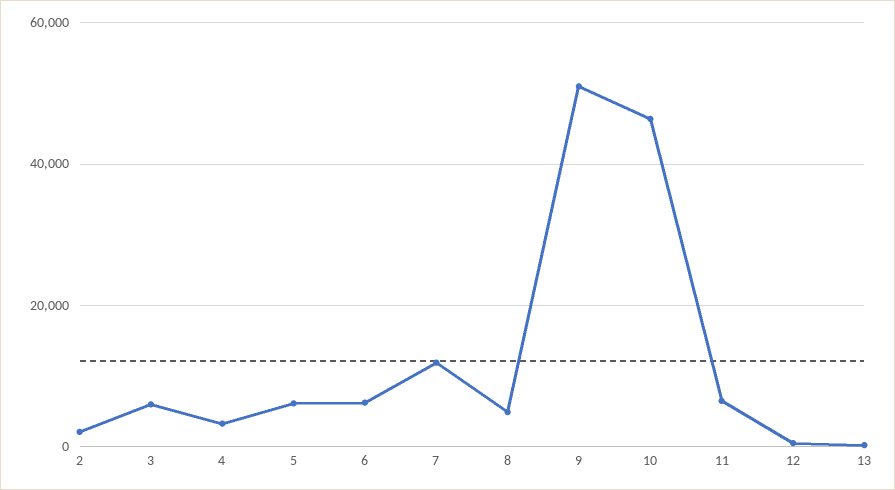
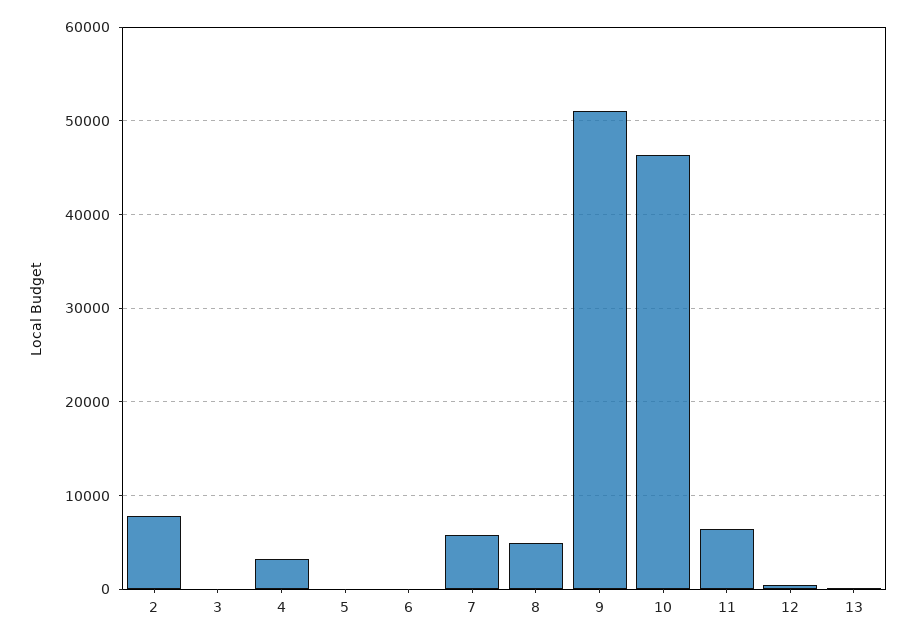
  {
-   "2": 2000,
+   "2": 8000,
-   "3": 6000,
+   "3": 0,
    "4": 3000,
-   "5": 6000,
+   "5": 0,
-   "6": 6000,
+   "6": 0,
-   "7": 12000,
+   "7": 6000,
    "8": 5000,
    "9": 51000,
    "10": 46000,
    "11": 6000,
    "12": 0,
    "13": 0
  }

